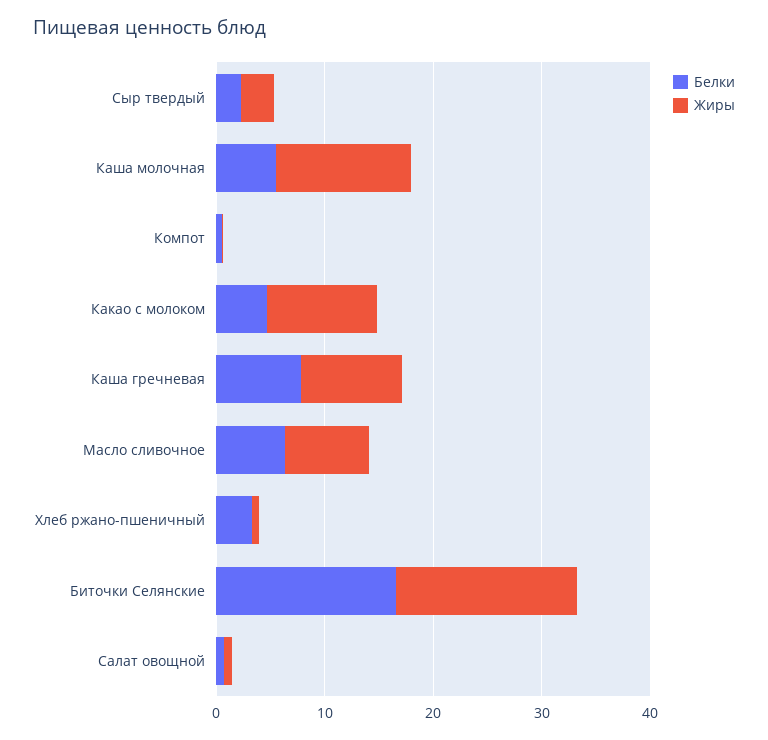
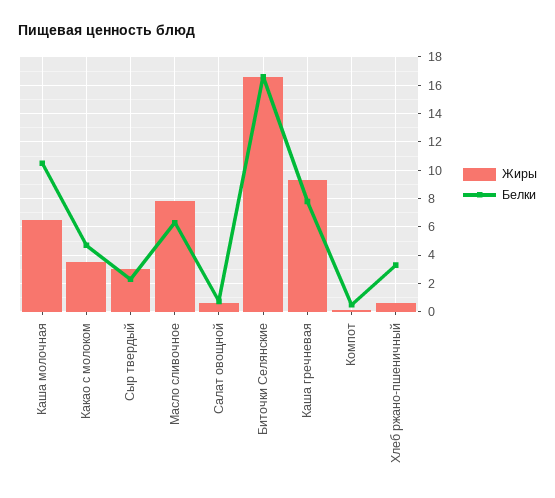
  {
    "Белки": {
      "Сыр твердый": 2.5,
-     "Каша молочная": 6,
+     "Каша молочная": 10.5,
      "Компот": 0.5,
      "Какао с молоком": 4.5,
      "Каша гречневая": 8,
      "Масло сливочное": 6.5,
      "Хлеб ржано-пшеничный": 3.5,
      "Биточки Селянские": 16.5,
      "Салат овощной": 0.5
    },
    "Жиры": {
      "Сыр твердый": 3,
-     "Каша молочная": 12,
+     "Каша молочная": 6.5,
      "Компот": 0,
-     "Какао с молоком": 10,
+     "Какао с молоком": 3.5,
      "Каша гречневая": 9.5,
      "Масло сливочное": 8,
      "Хлеб ржано-пшеничный": 0.5,
      "Биточки Селянские": 16.5,
      "Салат овощной": 0.5
    }
  }

